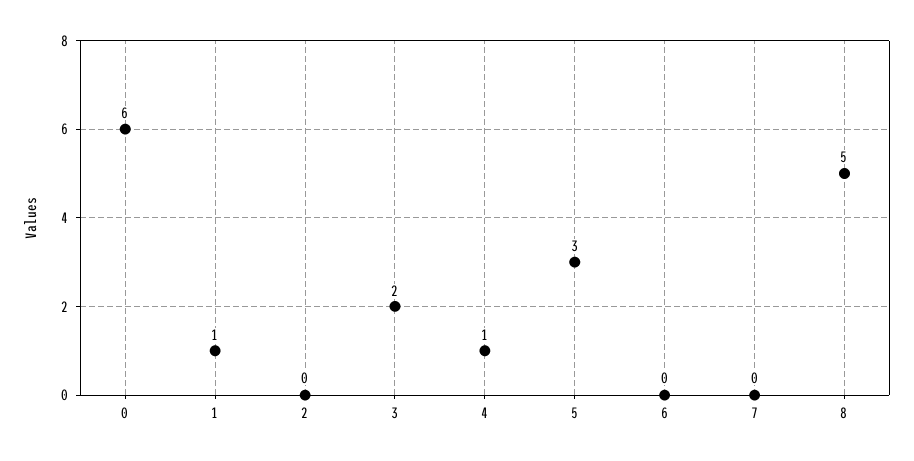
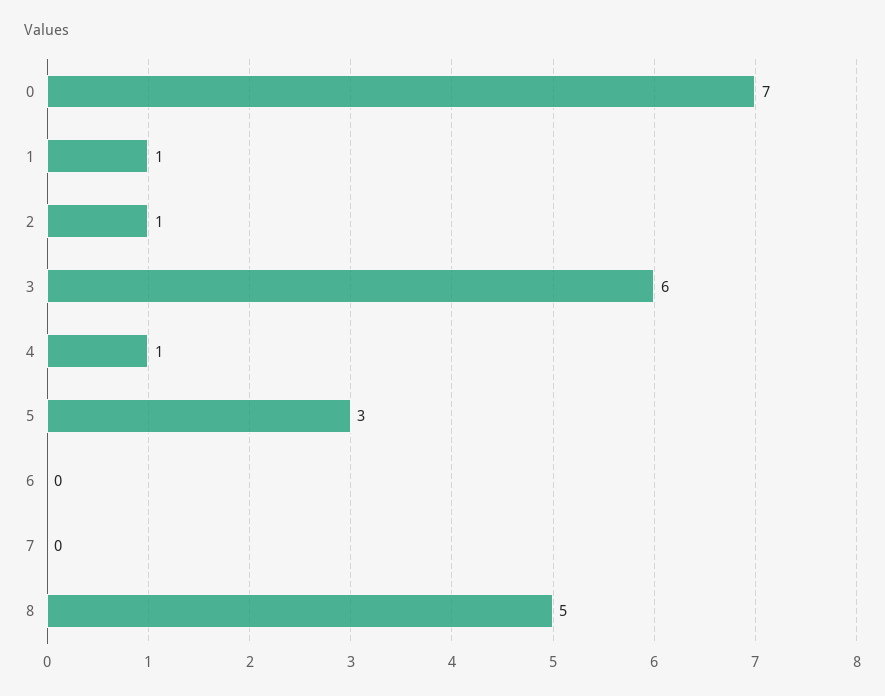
  {
-   "0": 6,
+   "0": 7,
    "1": 1,
-   "2": 0,
+   "2": 1,
-   "3": 2,
+   "3": 6,
    "4": 1,
    "5": 3,
    "6": 0,
    "7": 0,
    "8": 5
  }

